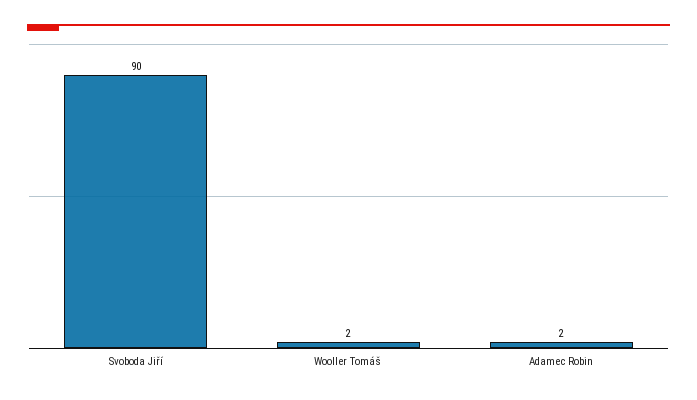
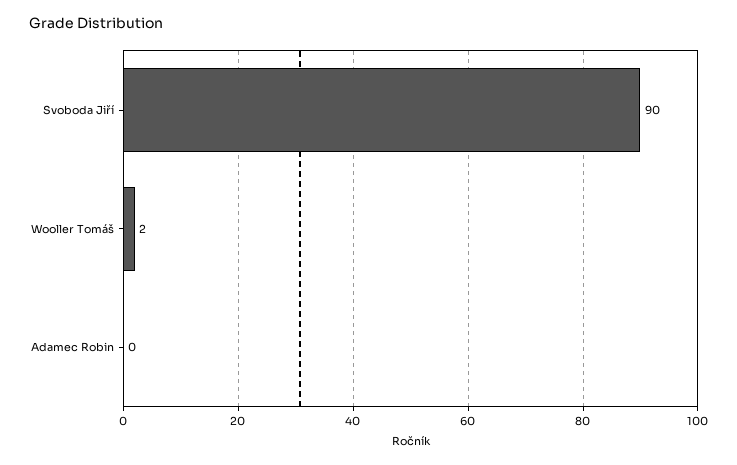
  {
    "Svoboda Jiří": 90,
    "Wooller Tomáš": 2,
-   "Adamec Robin": 2
+   "Adamec Robin": 0
  }

